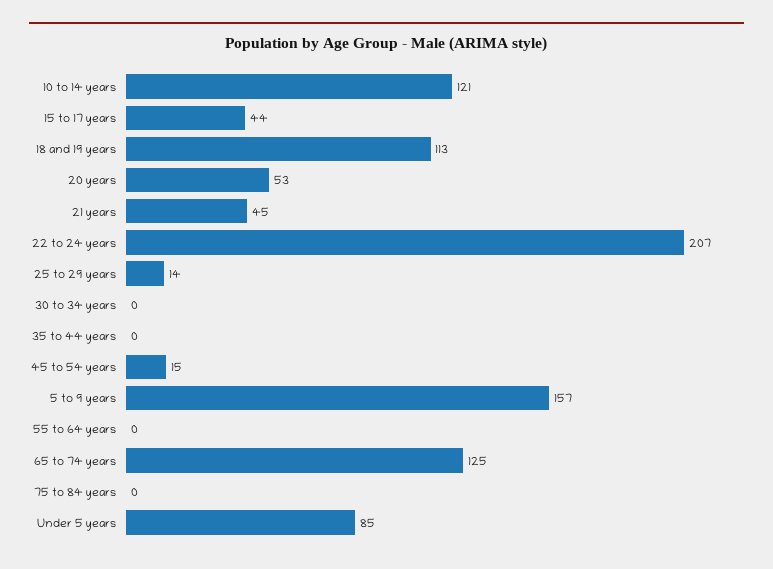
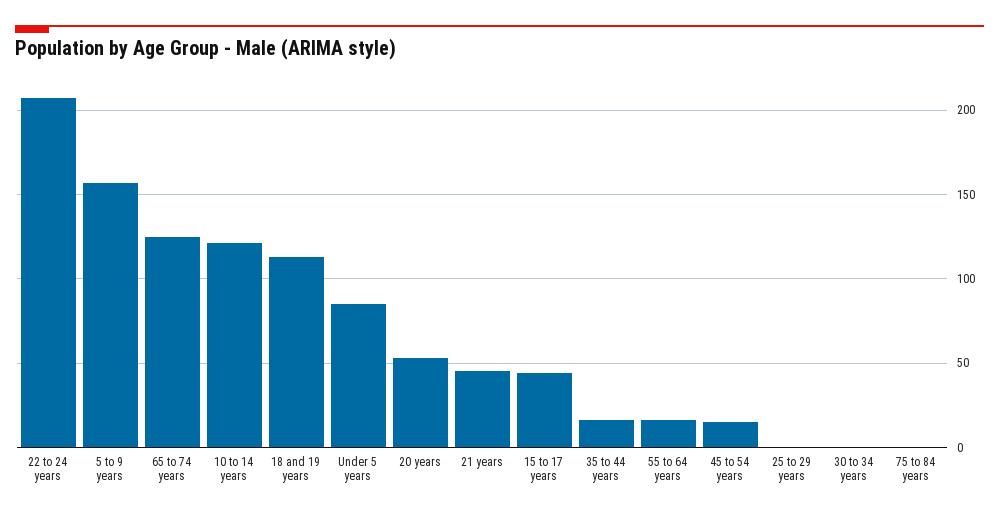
  {
    "10 to 14 years": 121,
    "15 to 17 years": 44,
    "18 and 19 years": 113,
    "20 years": 53,
    "21 years": 45,
    "22 to 24 years": 207,
-   "25 to 29 years": 14,
+   "25 to 29 years": 0,
    "30 to 34 years": 0,
-   "35 to 44 years": 0,
+   "35 to 44 years": 15,
    "45 to 54 years": 15,
    "5 to 9 years": 157,
-   "55 to 64 years": 0,
+   "55 to 64 years": 15,
    "65 to 74 years": 125,
    "75 to 84 years": 0,
    "Under 5 years": 85
  }

